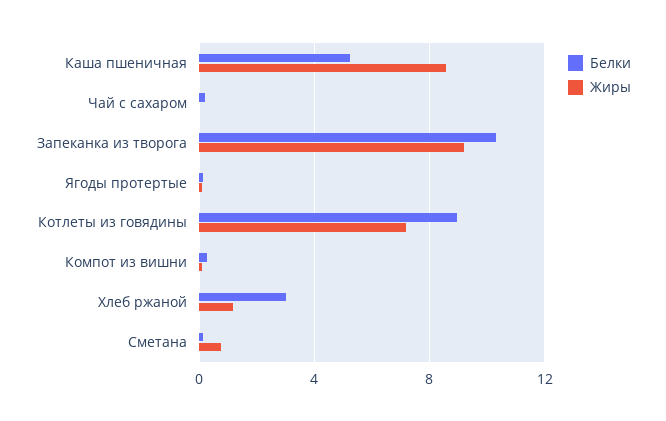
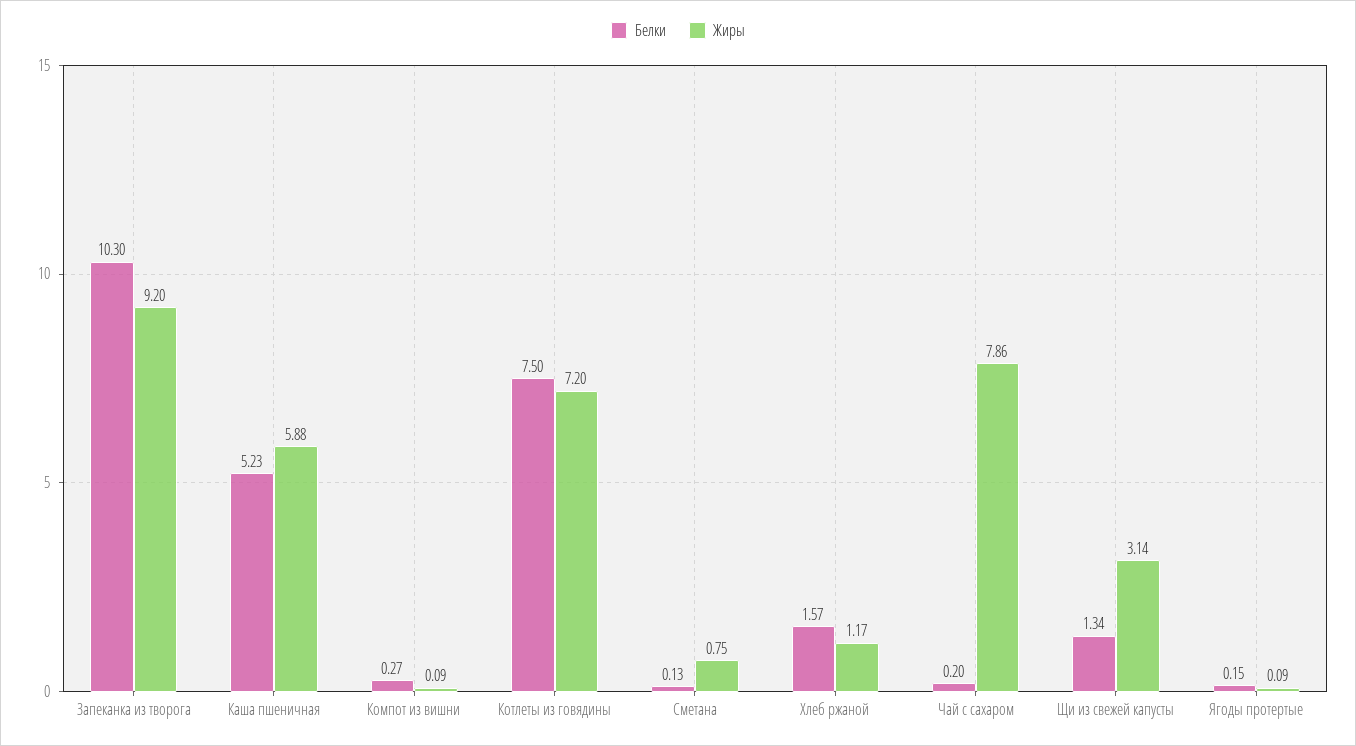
  {
    "Белки": {
      "Каша пшеничная": 5.23,
      "Чай с сахаром": 0.2,
      "Запеканка из творога": 10.3,
      "Ягоды протертые": 0.15,
-     "Котлеты из говядины": 9,
+     "Котлеты из говядины": 7.5,
      "Компот из вишни": 0.27,
-     "Хлеб ржаной": 3,
+     "Хлеб ржаной": 1.57,
-     "Сметана": 0.13
+     "Сметана": 0.13,
+     "Щи из свежей капусты": 1.34
    },
    "Жиры": {
-     "Каша пшеничная": 8.5,
+     "Каша пшеничная": 5.88,
-     "Чай с сахаром": 0,
+     "Чай с сахаром": 7.86,
      "Запеканка из творога": 9.2,
      "Ягоды протертые": 0.09,
      "Котлеты из говядины": 7.2,
      "Компот из вишни": 0.09,
      "Хлеб ржаной": 1.17,
-     "Сметана": 0.75
+     "Сметана": 0.75,
+     "Щи из свежей капусты": 3.14
    }
  }

